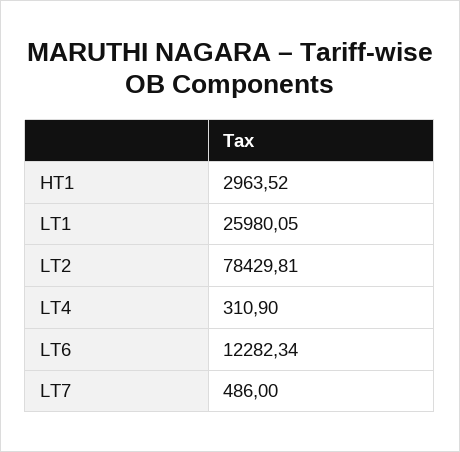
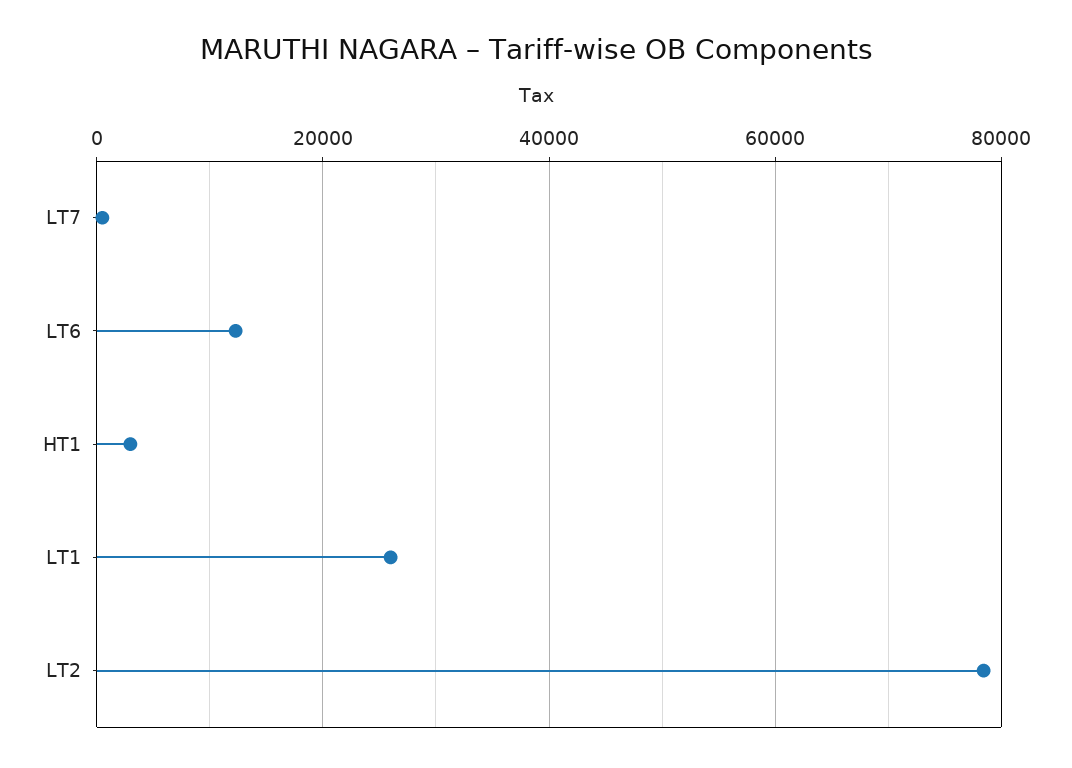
  {
    "HT1": 2963.52,
    "LT1": 25980.05,
    "LT2": 78429.81,
-   "LT4": 310.9,
    "LT6": 12282.34,
    "LT7": 486
  }

